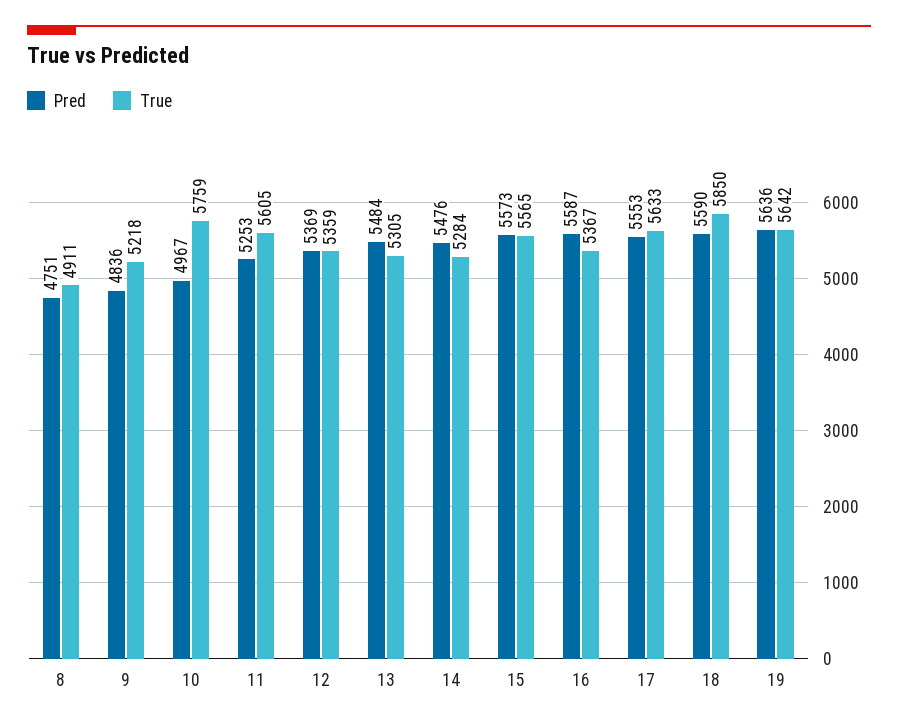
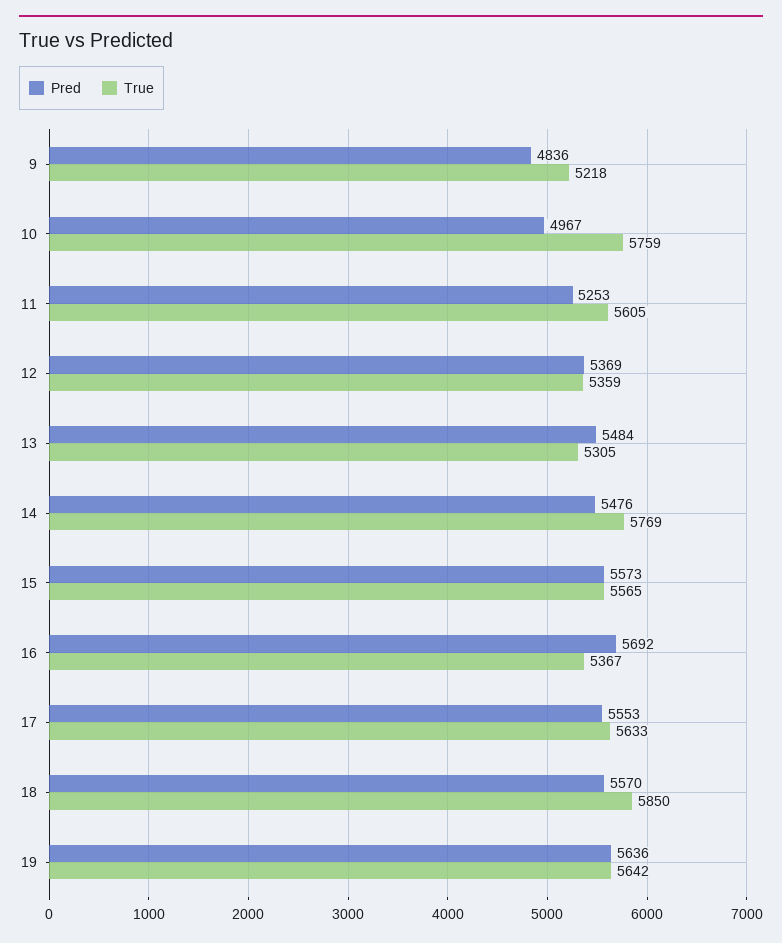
  {
    "Pred": {
-     "8": 4751,
      "9": 4836,
      "10": 4967,
      "11": 5253,
      "12": 5369,
      "13": 5484,
      "14": 5476,
      "15": 5573,
-     "16": 5587,
+     "16": 5692,
      "17": 5553,
-     "18": 5590,
+     "18": 5570,
      "19": 5636
    },
    "True": {
-     "8": 4911,
      "9": 5218,
      "10": 5759,
      "11": 5605,
      "12": 5359,
      "13": 5305,
-     "14": 5284,
+     "14": 5769,
      "15": 5565,
      "16": 5367,
      "17": 5633,
      "18": 5850,
      "19": 5642
    }
  }

